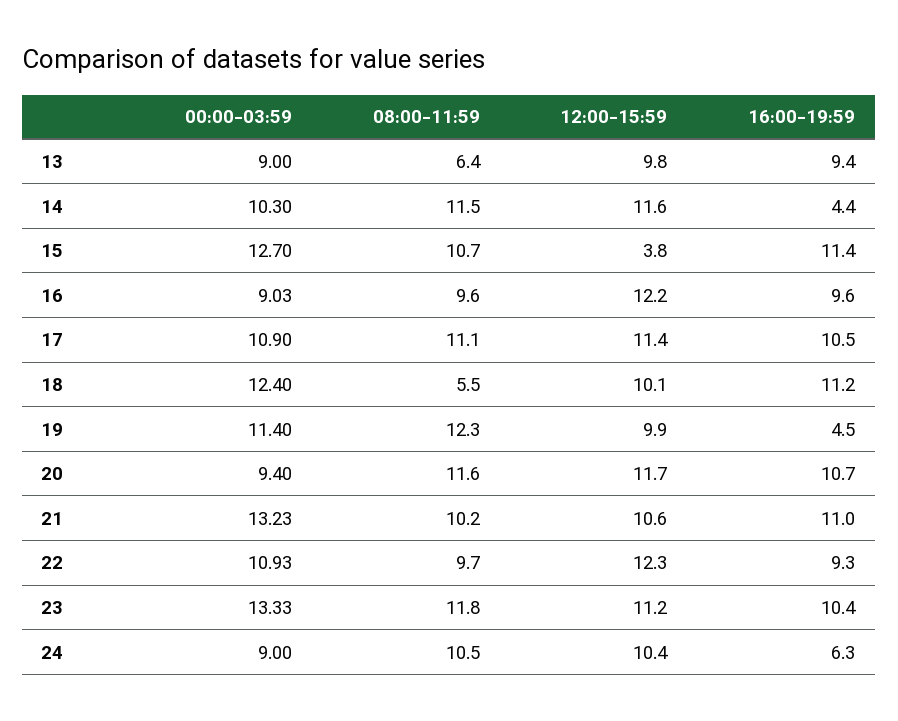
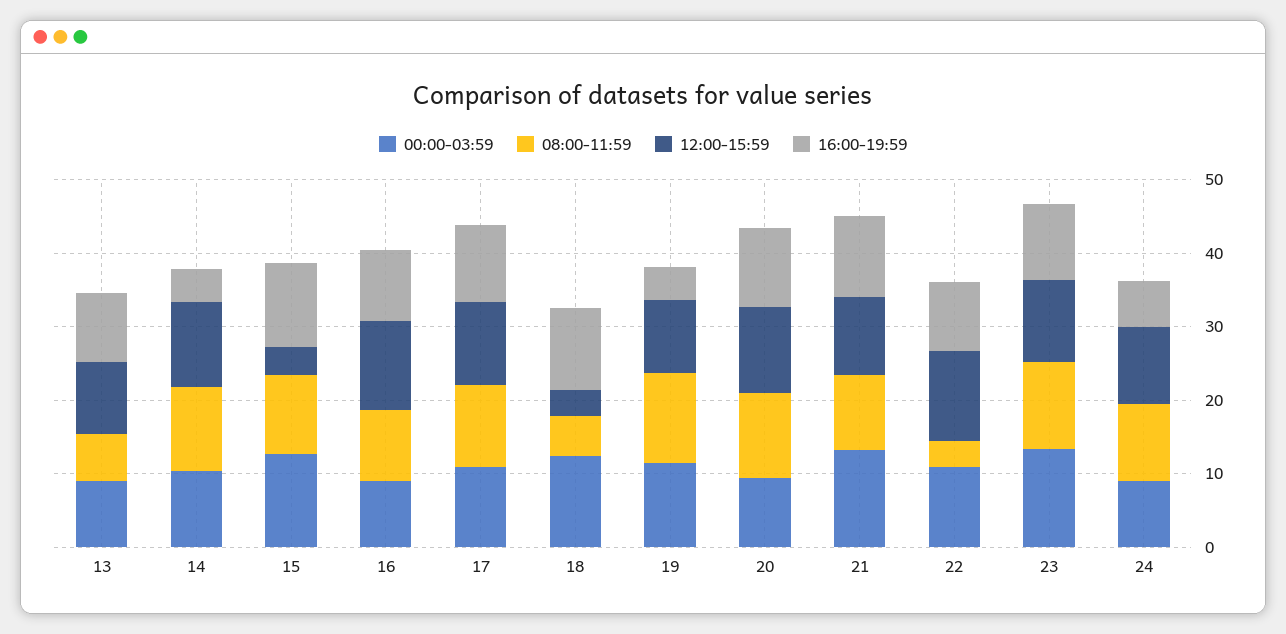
  {
    "00:00-03:59": {
      "13": 9,
      "14": 10.3,
      "15": 12.7,
      "16": 9.03,
      "17": 10.9,
      "18": 12.4,
      "19": 11.4,
      "20": 9.4,
      "21": 13.23,
      "22": 10.93,
      "23": 13.33,
      "24": 9
    },
    "08:00-11:59": {
      "13": 6.4,
      "14": 11.5,
      "15": 10.7,
      "16": 9.6,
      "17": 11.1,
      "18": 5.5,
      "19": 12.3,
      "20": 11.6,
      "21": 10.2,
-     "22": 9.7,
+     "22": 4,
      "23": 11.8,
      "24": 10.5
    },
    "12:00-15:59": {
      "13": 9.8,
      "14": 11.6,
      "15": 3.8,
      "16": 12.2,
      "17": 11.4,
-     "18": 10.1,
+     "18": 4,
      "19": 9.9,
      "20": 11.7,
      "21": 10.6,
      "22": 12.3,
      "23": 11.2,
      "24": 10.4
    },
    "16:00-19:59": {
      "13": 9.4,
      "14": 4.4,
      "15": 11.4,
      "16": 9.6,
      "17": 10.5,
      "18": 11.2,
      "19": 4.5,
      "20": 10.7,
      "21": 11,
      "22": 9.3,
      "23": 10.4,
      "24": 6.3
    }
  }

